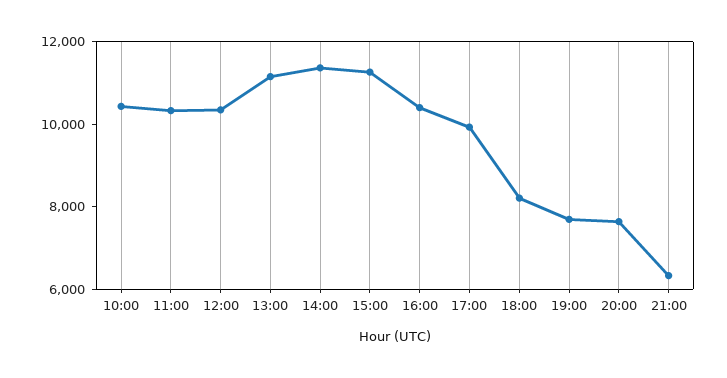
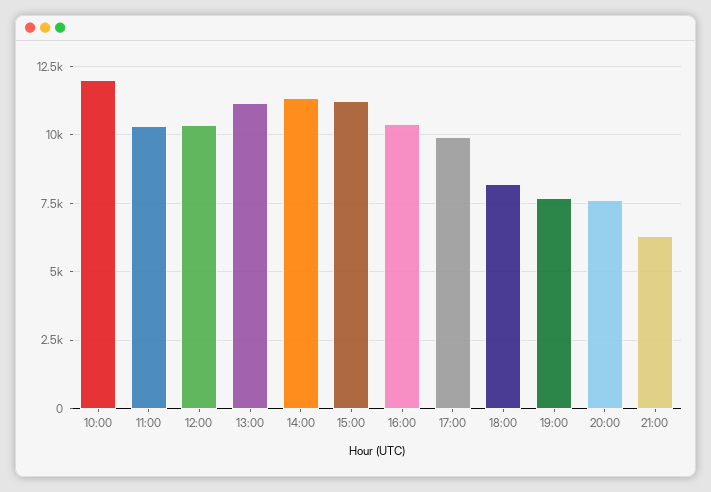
  {
-   "10:00": 10500,
+   "10:00": 12000,
    "11:00": 10250,
    "12:00": 10250,
    "13:00": 11250,
    "14:00": 11250,
    "15:00": 11250,
    "16:00": 10500,
    "17:00": 10000,
    "18:00": 8250,
    "19:00": 7750,
    "20:00": 7750,
    "21:00": 6250
  }

